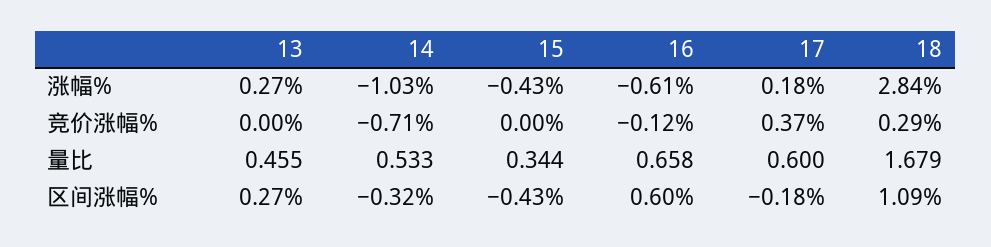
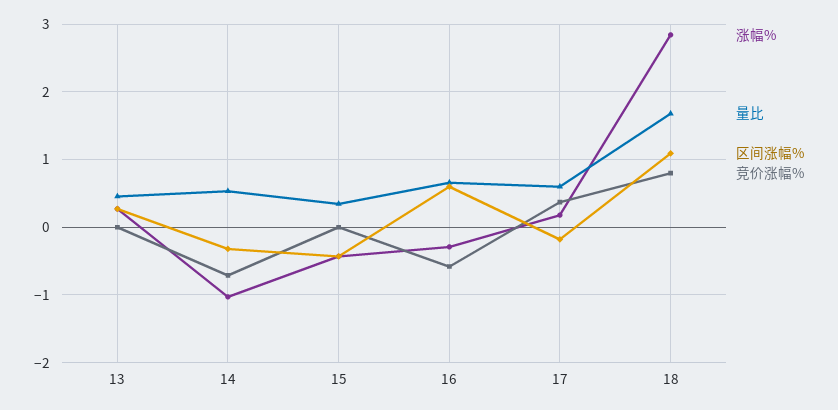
  {
    "涨幅%": {
      "13": 0.27,
      "14": -1.03,
      "15": -0.43,
-     "16": -0.61,
+     "16": -0.3,
      "17": 0.18,
      "18": 2.84
    },
    "竞价涨幅%": {
      "13": 0,
      "14": -0.71,
      "15": 0,
-     "16": -0.12,
+     "16": -0.6,
      "17": 0.37,
-     "18": 0.29
+     "18": 0.8
    },
    "量比": {
      "13": 0.455,
      "14": 0.533,
      "15": 0.344,
      "16": 0.658,
      "17": 0.6,
      "18": 1.679
    },
    "区间涨幅%": {
      "13": 0.27,
      "14": -0.32,
      "15": -0.43,
      "16": 0.6,
      "17": -0.18,
      "18": 1.09
    }
  }

